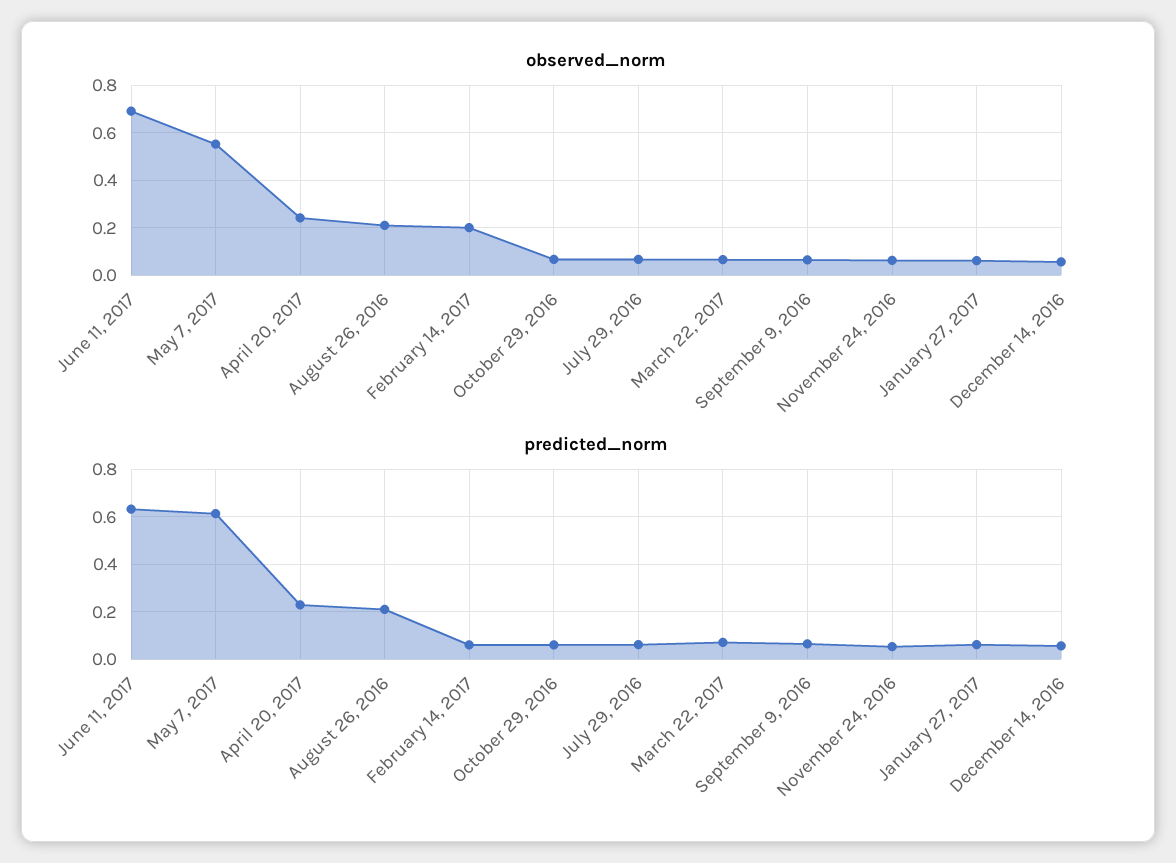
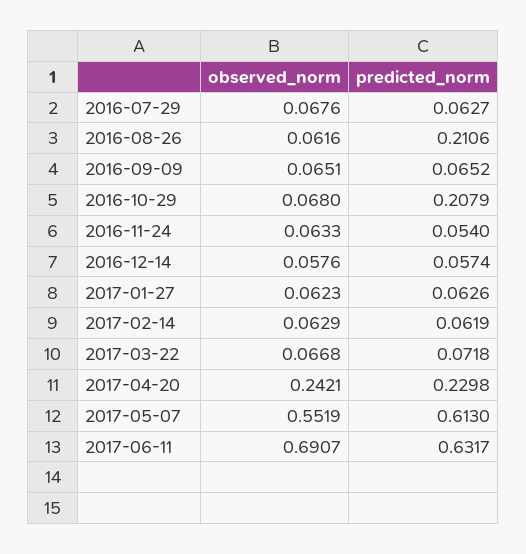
  {
    "observed_norm": {
      "June 11, 2017": 0.6907,
      "May 7, 2017": 0.5519,
      "April 20, 2017": 0.2421,
-     "August 26, 2016": 0.2,
+     "August 26, 2016": 0.0616,
-     "February 14, 2017": 0.2,
+     "February 14, 2017": 0.0629,
      "October 29, 2016": 0.068,
      "July 29, 2016": 0.0676,
      "March 22, 2017": 0.0668,
      "September 9, 2016": 0.0651,
      "November 24, 2016": 0.0633,
      "January 27, 2017": 0.0623,
      "December 14, 2016": 0.0576
    },
    "predicted_norm": {
      "June 11, 2017": 0.6317,
      "May 7, 2017": 0.613,
      "April 20, 2017": 0.2298,
      "August 26, 2016": 0.2106,
      "February 14, 2017": 0.0619,
-     "October 29, 2016": 0.05,
+     "October 29, 2016": 0.2079,
      "July 29, 2016": 0.0627,
      "March 22, 2017": 0.0718,
      "September 9, 2016": 0.0652,
      "November 24, 2016": 0.054,
      "January 27, 2017": 0.0626,
      "December 14, 2016": 0.0574
    }
  }

